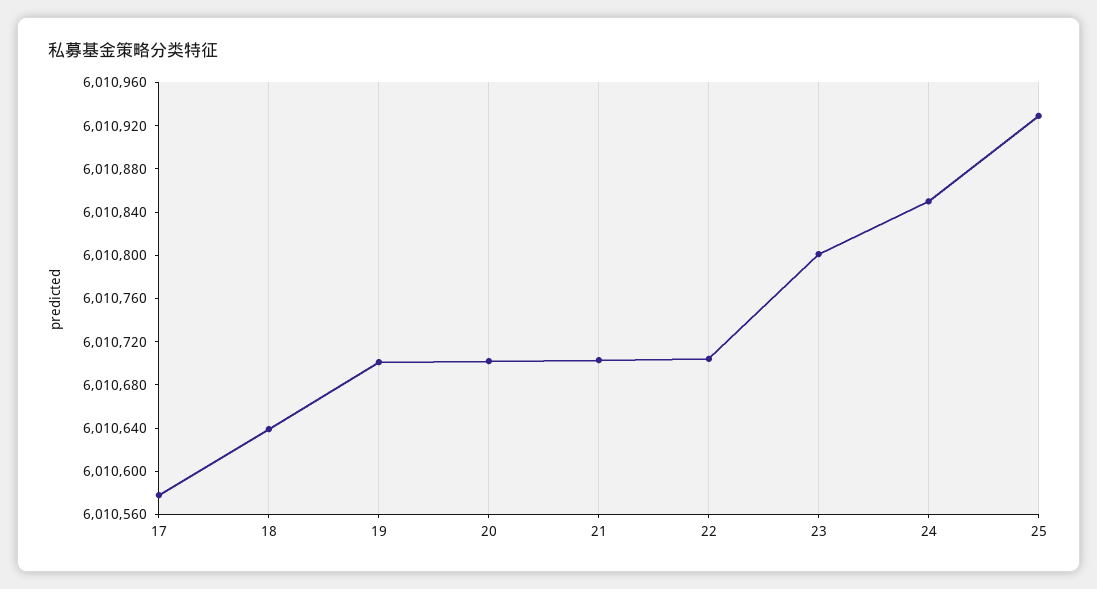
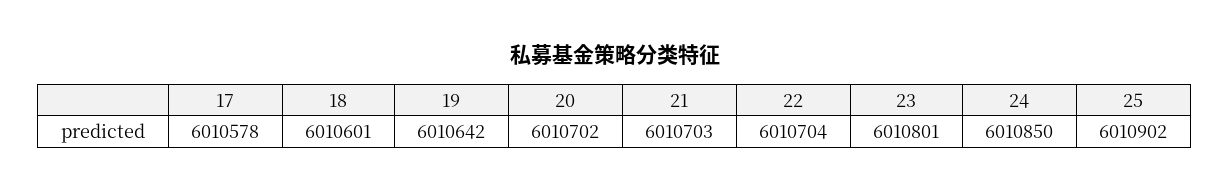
  {
    "17": 6010578,
-   "18": 6010640,
+   "18": 6010601,
-   "19": 6010700,
+   "19": 6010642,
    "20": 6010702,
    "21": 6010703,
    "22": 6010704,
    "23": 6010801,
    "24": 6010850,
-   "25": 6010930
+   "25": 6010902
  }

